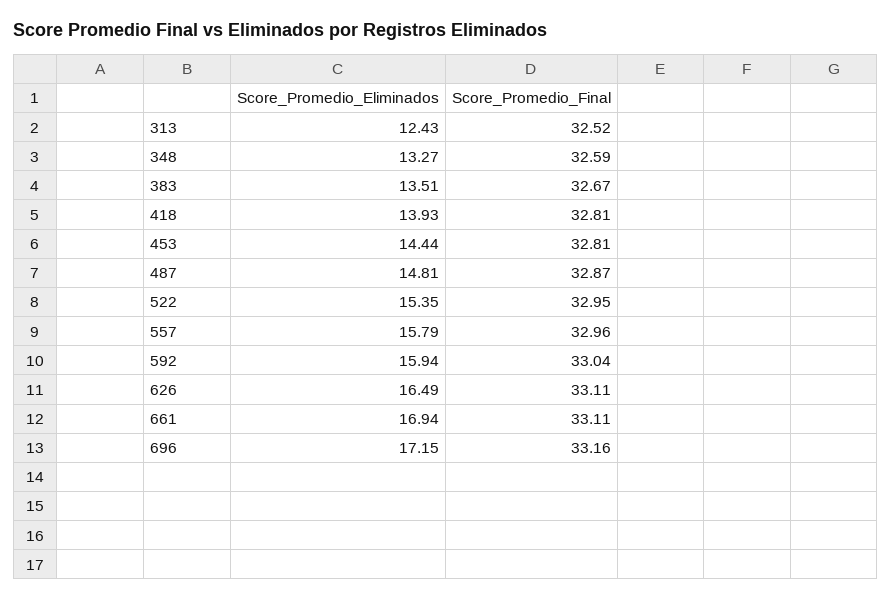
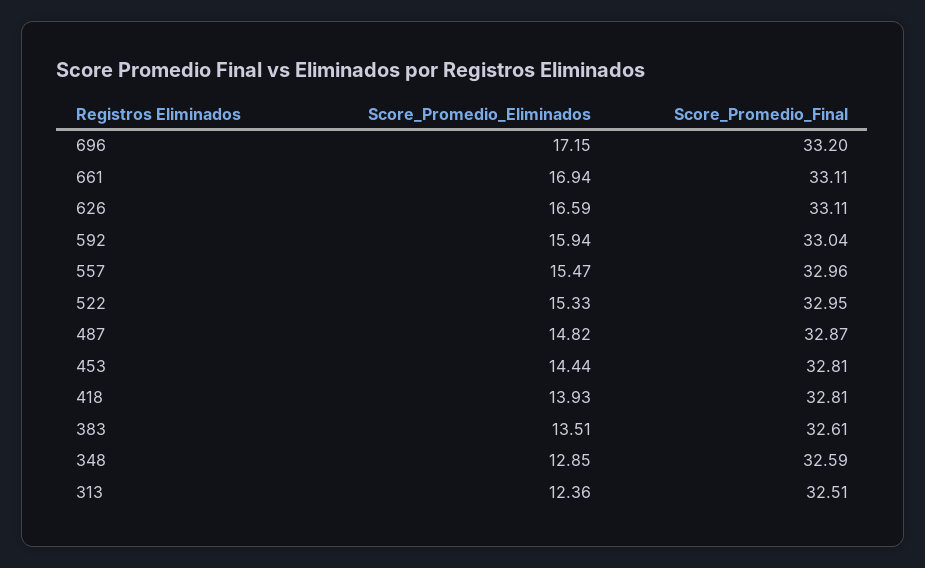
  {
    "Score_Promedio_Eliminados": {
-     "313": 12.43,
+     "313": 12.36,
-     "348": 13.27,
+     "348": 12.85,
      "383": 13.51,
      "418": 13.93,
      "453": 14.44,
-     "487": 14.81,
+     "487": 14.82,
-     "522": 15.35,
+     "522": 15.33,
-     "557": 15.79,
+     "557": 15.47,
      "592": 15.94,
-     "626": 16.49,
+     "626": 16.59,
      "661": 16.94,
      "696": 17.15
    },
    "Score_Promedio_Final": {
-     "313": 32.52,
+     "313": 32.51,
      "348": 32.59,
-     "383": 32.67,
+     "383": 32.61,
      "418": 32.81,
      "453": 32.81,
      "487": 32.87,
      "522": 32.95,
      "557": 32.96,
      "592": 33.04,
      "626": 33.11,
      "661": 33.11,
-     "696": 33.16
+     "696": 33.2
    }
  }

